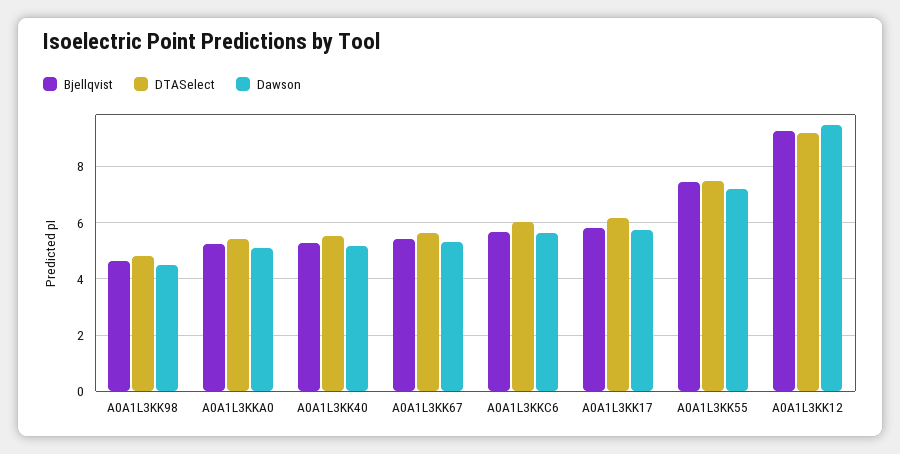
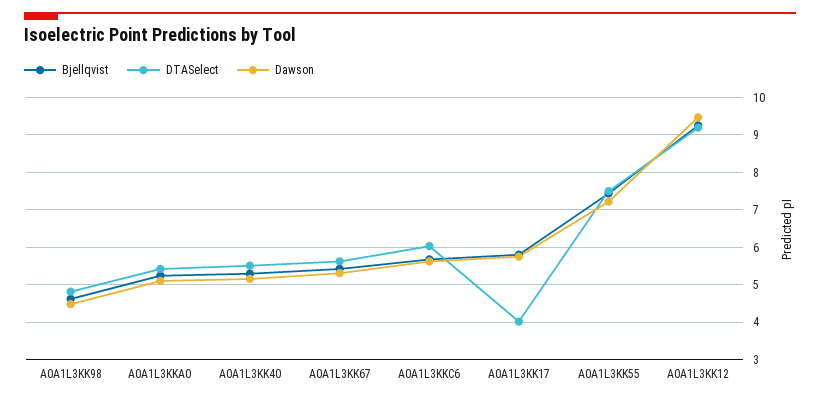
  {
    "Bjellqvist": {
      "A0A1L3KK98": 4.6,
      "A0A1L3KKA0": 5.2,
      "A0A1L3KK40": 5.2,
      "A0A1L3KK67": 5.4,
      "A0A1L3KKC6": 5.6,
      "A0A1L3KK17": 5.8,
      "A0A1L3KK55": 7.4,
      "A0A1L3KK12": 9.2
    },
    "DTASelect": {
      "A0A1L3KK98": 4.8,
      "A0A1L3KKA0": 5.4,
      "A0A1L3KK40": 5.6,
      "A0A1L3KK67": 5.6,
      "A0A1L3KKC6": 6,
-     "A0A1L3KK17": 6.25,
+     "A0A1L3KK17": 4,
      "A0A1L3KK55": 7.4,
      "A0A1L3KK12": 9.2
    },
    "Dawson": {
      "A0A1L3KK98": 4.4,
      "A0A1L3KKA0": 5.2,
      "A0A1L3KK40": 5.2,
      "A0A1L3KK67": 5.4,
      "A0A1L3KKC6": 5.6,
      "A0A1L3KK17": 5.8,
      "A0A1L3KK55": 7.2,
      "A0A1L3KK12": 9.4
    }
  }

